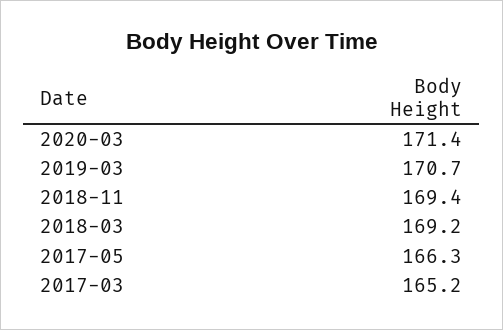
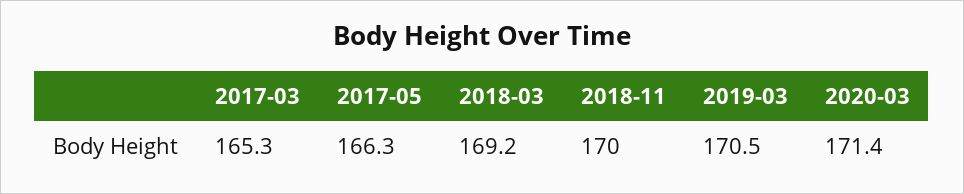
  {
    "2020-03": 171.4,
-   "2019-03": 170.7,
+   "2019-03": 170.5,
-   "2018-11": 169.4,
+   "2018-11": 170,
    "2018-03": 169.2,
    "2017-05": 166.3,
-   "2017-03": 165.2
+   "2017-03": 165.3
  }

